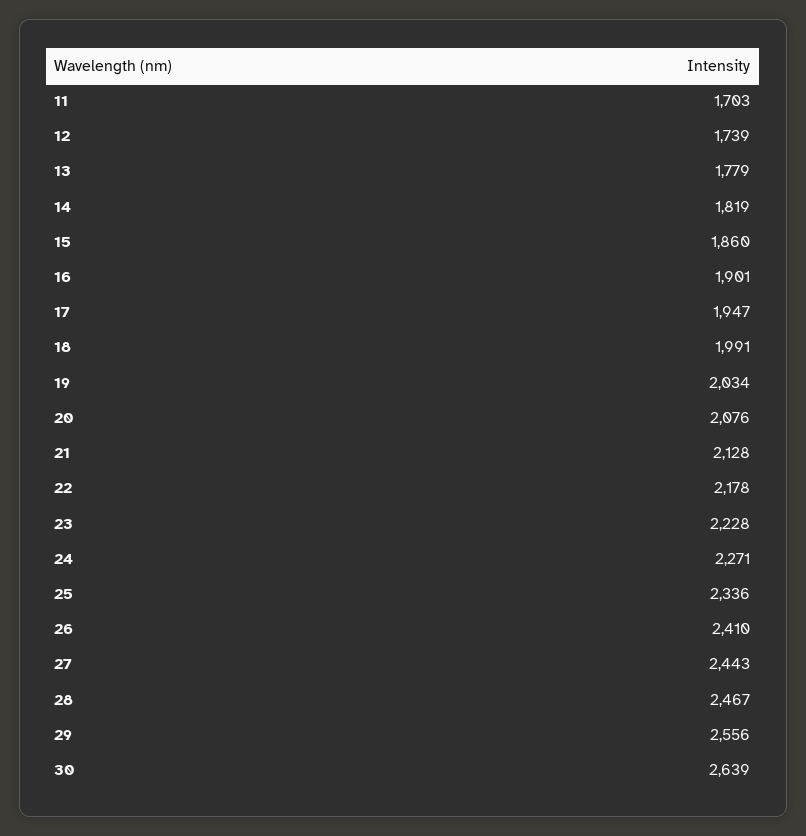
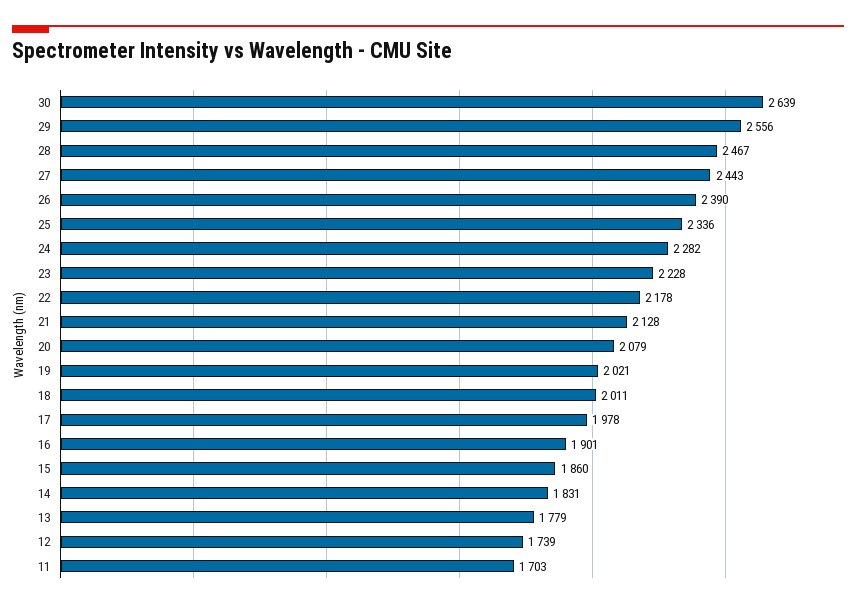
  {
    "11": 1703,
    "12": 1739,
    "13": 1779,
-   "14": 1819,
+   "14": 1831,
    "15": 1860,
    "16": 1901,
-   "17": 1947,
+   "17": 1978,
-   "18": 1991,
+   "18": 2011,
-   "19": 2034,
+   "19": 2021,
-   "20": 2076,
+   "20": 2079,
    "21": 2128,
    "22": 2178,
    "23": 2228,
-   "24": 2271,
+   "24": 2282,
    "25": 2336,
-   "26": 2410,
+   "26": 2390,
    "27": 2443,
    "28": 2467,
    "29": 2556,
    "30": 2639
  }

